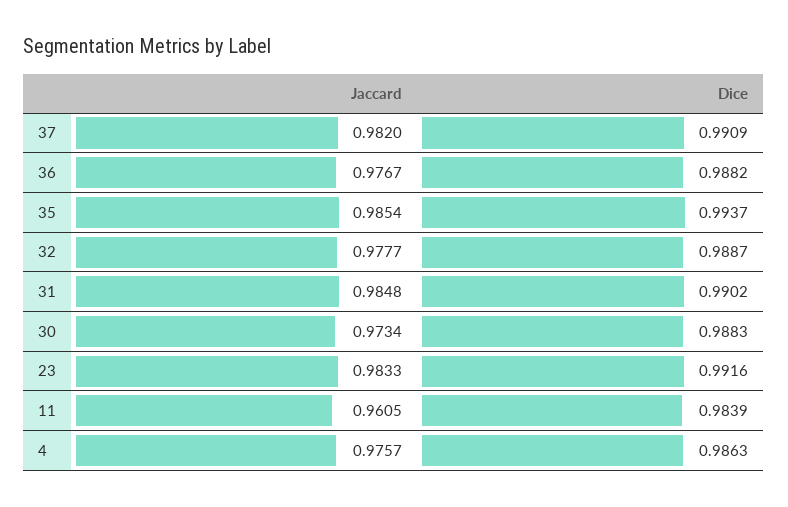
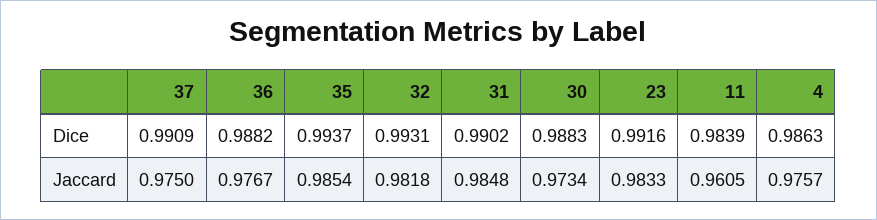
  {
    "Jaccard": {
-     "37": 0.982,
+     "37": 0.975,
      "36": 0.9767,
      "35": 0.9854,
-     "32": 0.9777,
+     "32": 0.9818,
      "31": 0.9848,
      "30": 0.9734,
      "23": 0.9833,
      "11": 0.9605,
      "4": 0.9757
    },
    "Dice": {
      "37": 0.9909,
      "36": 0.9882,
      "35": 0.9937,
-     "32": 0.9887,
+     "32": 0.9931,
      "31": 0.9902,
      "30": 0.9883,
      "23": 0.9916,
      "11": 0.9839,
      "4": 0.9863
    }
  }

